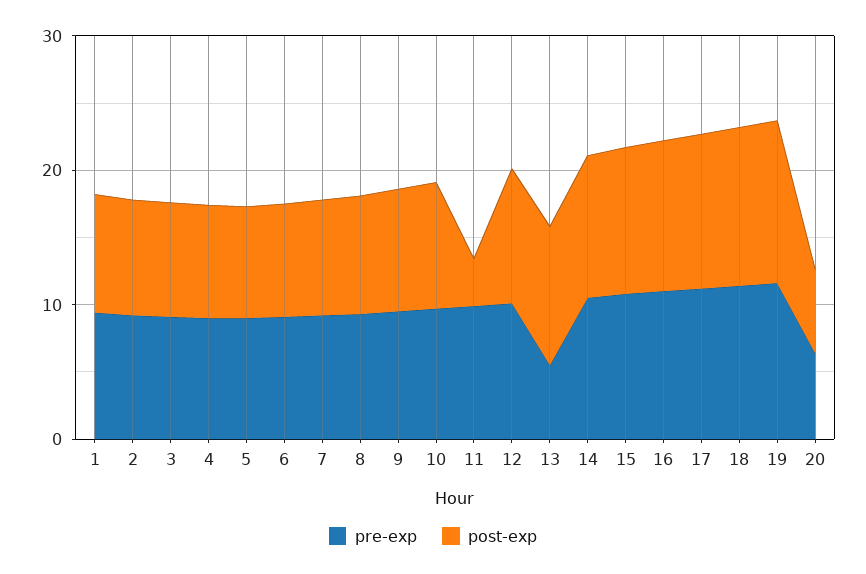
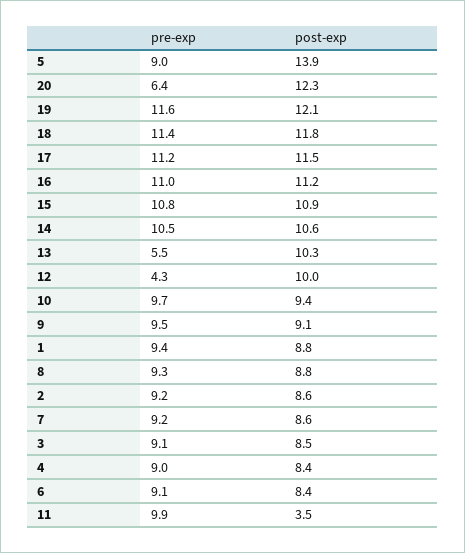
  {
    "pre-exp": {
      "1": 9.4,
      "2": 9.2,
      "3": 9.1,
      "4": 9,
      "5": 9,
      "6": 9.1,
      "7": 9.2,
      "8": 9.3,
      "9": 9.5,
      "10": 9.7,
      "11": 9.9,
-     "12": 10,
+     "12": 4.3,
      "13": 5.5,
      "14": 10.5,
      "15": 10.8,
      "16": 11,
      "17": 11.2,
      "18": 11.4,
      "19": 11.6,
      "20": 6.4
    },
    "post-exp": {
      "1": 8.8,
      "2": 8.6,
      "3": 8.5,
      "4": 8.4,
-     "5": 8,
+     "5": 13.9,
      "6": 8.4,
      "7": 8.6,
      "8": 8.8,
      "9": 9.1,
      "10": 9.4,
      "11": 3.5,
      "12": 10,
      "13": 10.3,
      "14": 10.6,
      "15": 10.9,
      "16": 11.2,
      "17": 11.5,
      "18": 11.8,
      "19": 12.1,
-     "20": 6
+     "20": 12.3
    }
  }

